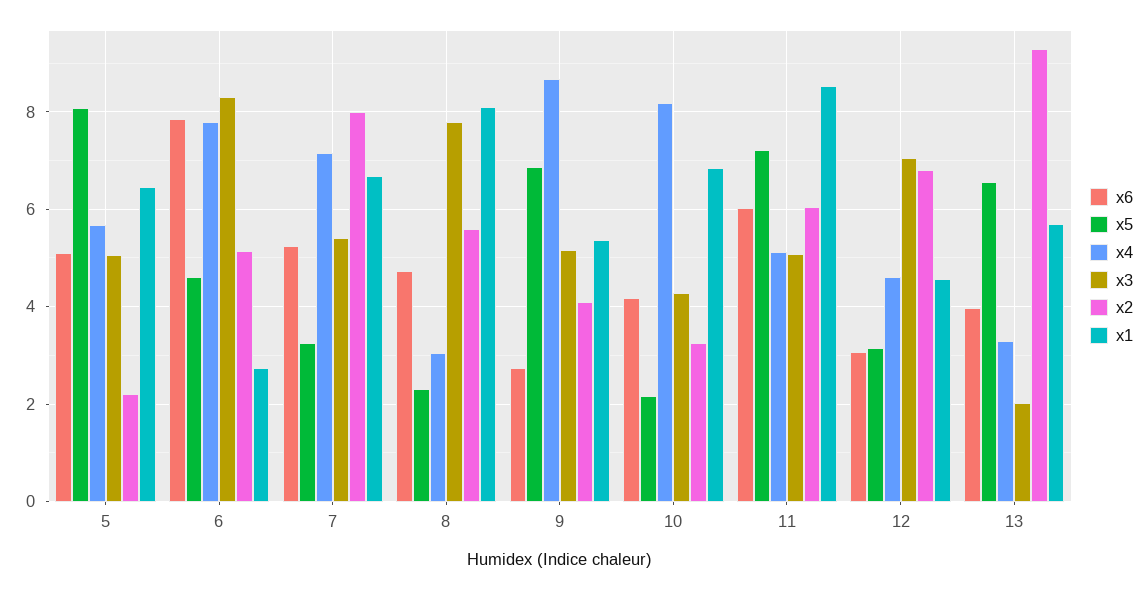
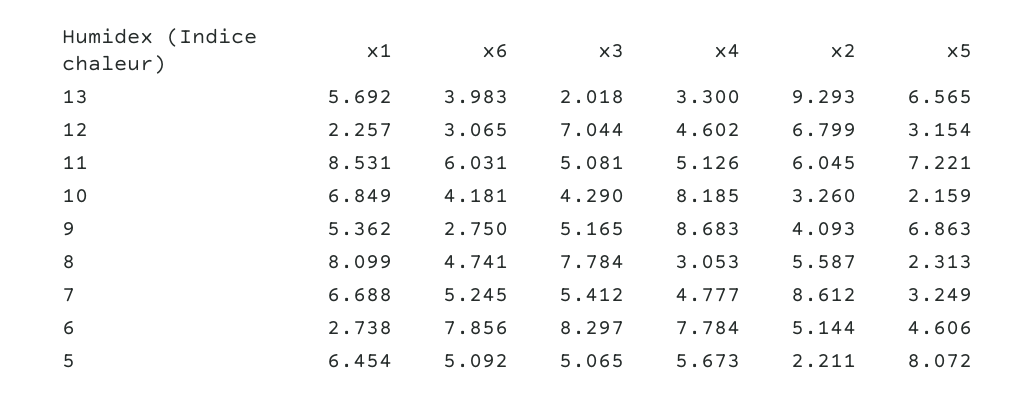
  {
    "x6": {
      "5": 5.092,
      "6": 7.856,
      "7": 5.245,
      "8": 4.741,
      "9": 2.75,
      "10": 4.181,
      "11": 6.031,
      "12": 3.065,
      "13": 3.983
    },
    "x5": {
      "5": 8.072,
      "6": 4.606,
      "7": 3.249,
      "8": 2.313,
      "9": 6.863,
      "10": 2.159,
      "11": 7.221,
      "12": 3.154,
      "13": 6.565
    },
    "x4": {
      "5": 5.673,
      "6": 7.784,
-     "7": 7.2,
+     "7": 4.777,
      "8": 3.053,
      "9": 8.683,
      "10": 8.185,
      "11": 5.126,
      "12": 4.602,
      "13": 3.3
    },
    "x3": {
      "5": 5.065,
      "6": 8.297,
      "7": 5.412,
      "8": 7.784,
      "9": 5.165,
      "10": 4.29,
      "11": 5.081,
      "12": 7.044,
      "13": 2.018
    },
    "x2": {
      "5": 2.211,
      "6": 5.144,
-     "7": 8,
+     "7": 8.612,
      "8": 5.587,
      "9": 4.093,
      "10": 3.26,
      "11": 6.045,
      "12": 6.799,
      "13": 9.293
    },
    "x1": {
      "5": 6.454,
      "6": 2.738,
      "7": 6.688,
      "8": 8.099,
      "9": 5.362,
      "10": 6.849,
      "11": 8.531,
-     "12": 4.6,
+     "12": 2.257,
      "13": 5.692
    }
  }

